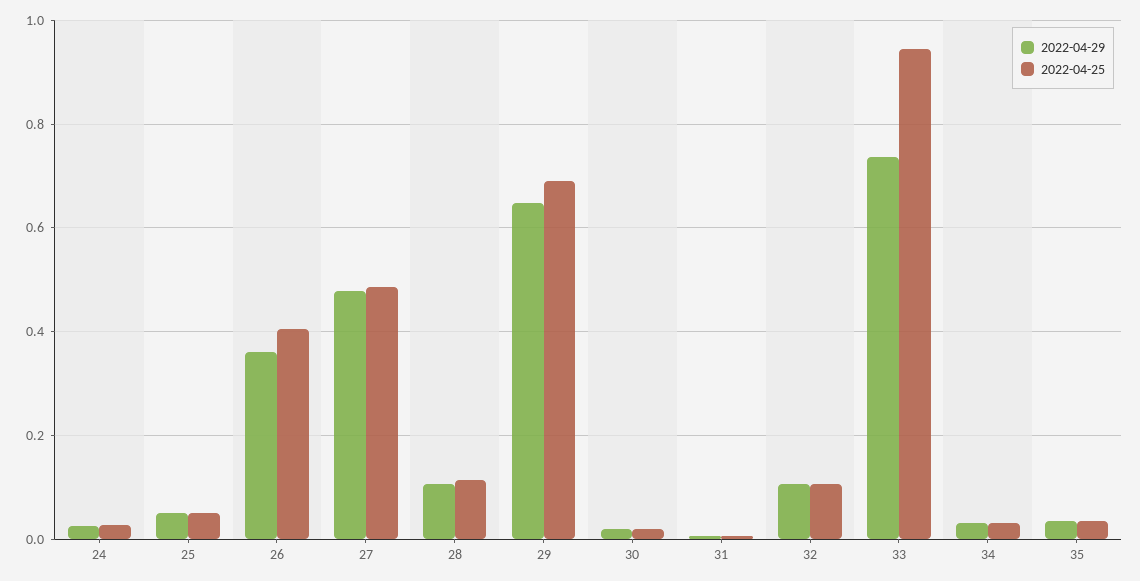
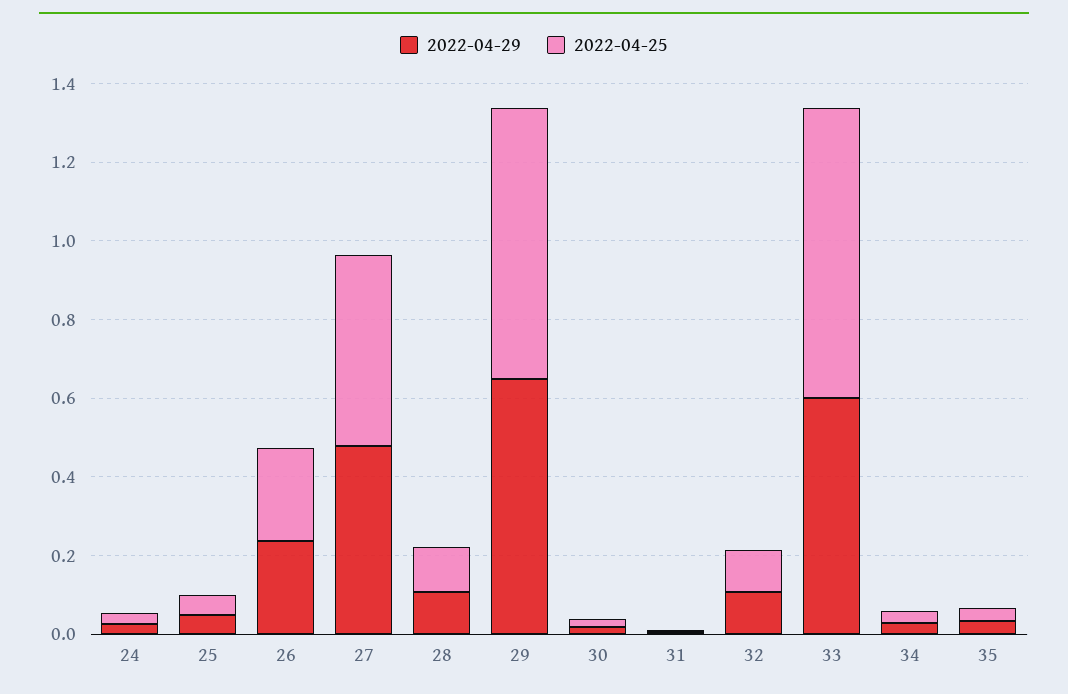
  {
    "2022-04-29": {
      "24": 0.02,
      "25": 0.06,
-     "26": 0.36,
+     "26": 0.25,
      "27": 0.48,
      "28": 0.1,
      "29": 0.64,
      "30": 0.02,
      "31": 0,
      "32": 0.1,
-     "33": 0.74,
+     "33": 0.6,
      "34": 0.04,
      "35": 0.04
    },
    "2022-04-25": {
      "24": 0.02,
      "25": 0.06,
-     "26": 0.4,
+     "26": 0.25,
      "27": 0.48,
      "28": 0.12,
      "29": 0.7,
      "30": 0.02,
      "31": 0,
      "32": 0.1,
-     "33": 0.94,
+     "33": 0.75,
      "34": 0.04,
      "35": 0.04
    }
  }

